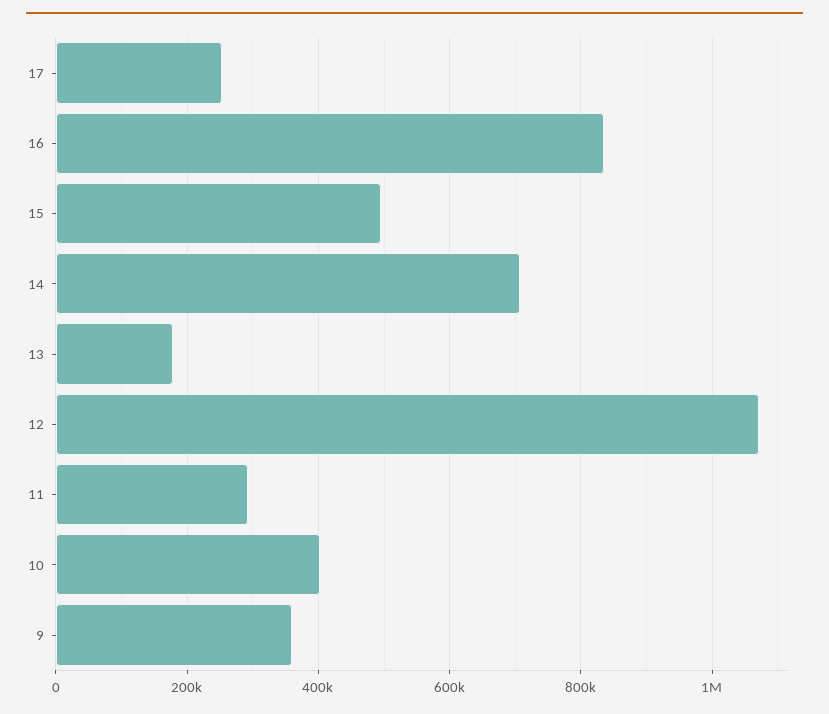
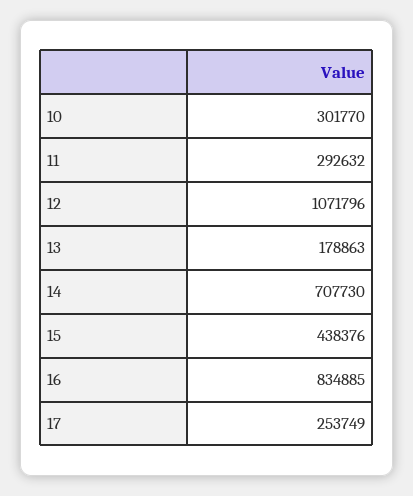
  {
    "17": 253749,
    "16": 834885,
-   "15": 500000,
+   "15": 438376,
    "14": 707730,
    "13": 178863,
    "12": 1071796,
    "11": 292632,
-   "10": 400000,
+   "10": 301770
-   "9": 360000
  }

